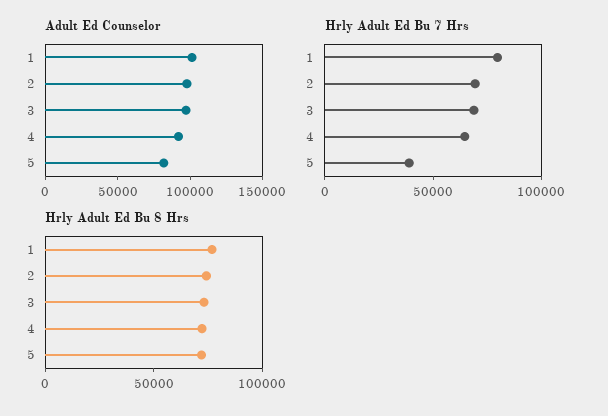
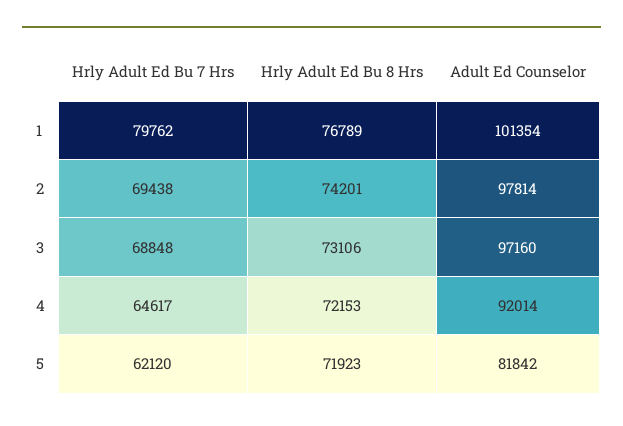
  {
    "Adult Ed Counselor": {
      "1": 101354,
      "2": 97814,
      "3": 97160,
      "4": 92014,
      "5": 81842
    },
    "Hrly Adult Ed Bu 7 Hrs": {
      "1": 79762,
      "2": 69438,
      "3": 68848,
      "4": 64617,
-     "5": 40000
+     "5": 62120
    },
    "Hrly Adult Ed Bu 8 Hrs": {
      "1": 76789,
      "2": 74201,
      "3": 73106,
      "4": 72153,
      "5": 71923
    }
  }

